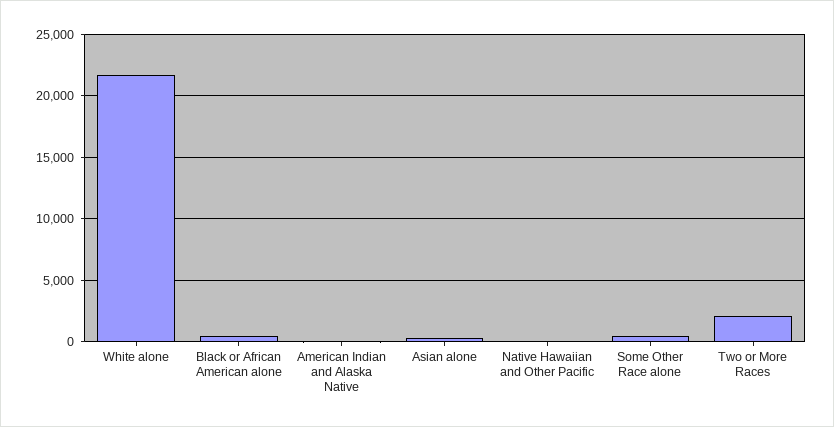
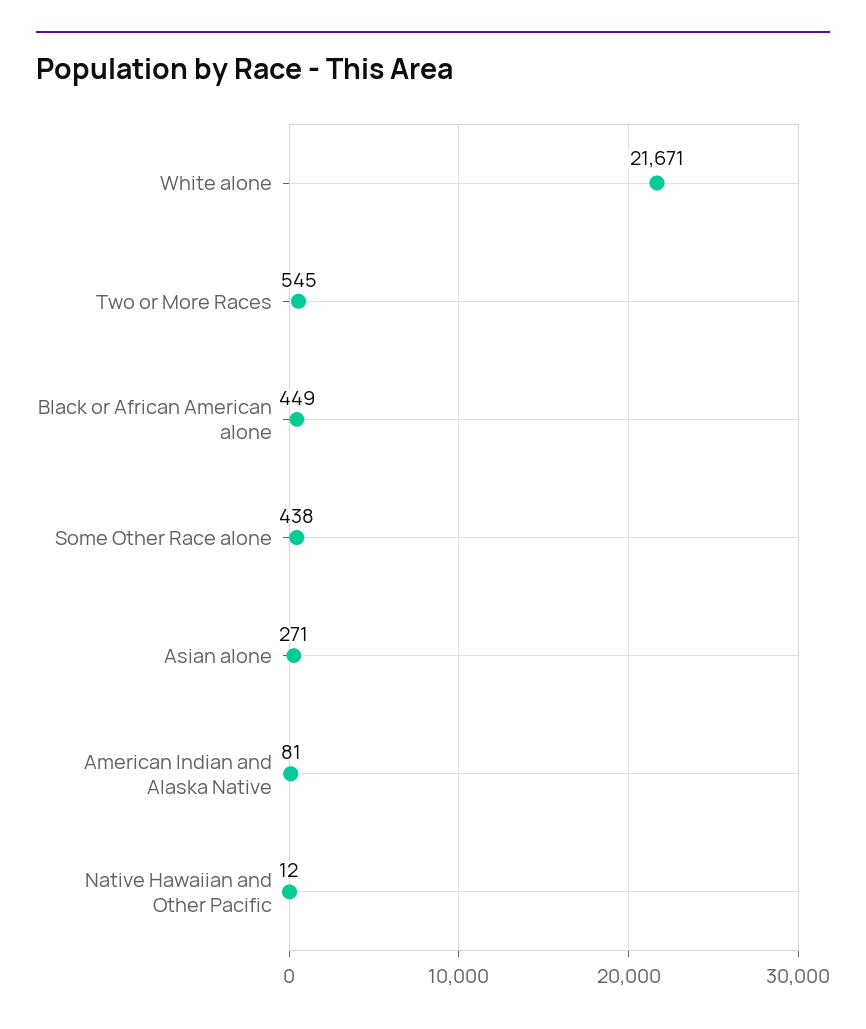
  {
    "White alone": 21671,
    "Black or African American alone": 449,
    "American Indian and Alaska Native": 81,
    "Asian alone": 271,
    "Native Hawaiian and Other Pacific": 12,
    "Some Other Race alone": 438,
-   "Two or More Races": 2000
+   "Two or More Races": 545
  }

